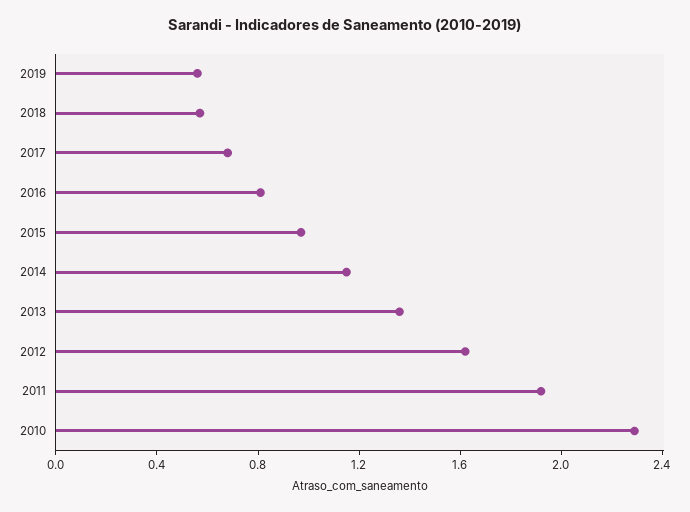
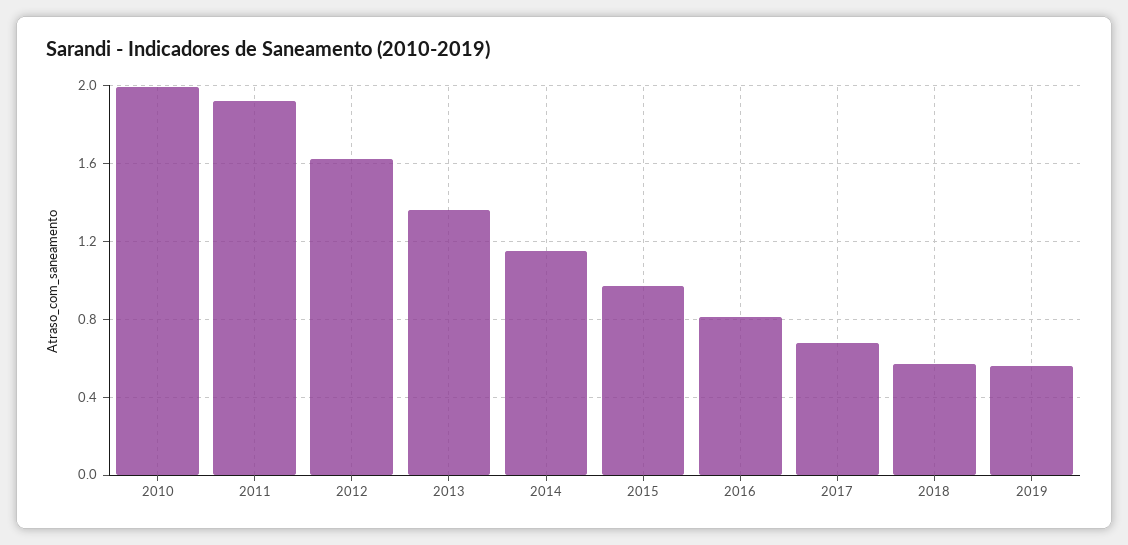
  {
    "2019": 0.55,
    "2018": 0.55,
    "2017": 0.7,
    "2016": 0.8,
    "2015": 0.95,
    "2014": 1.15,
    "2013": 1.35,
    "2012": 1.6,
    "2011": 1.9,
-   "2010": 2.3
+   "2010": 2
  }

